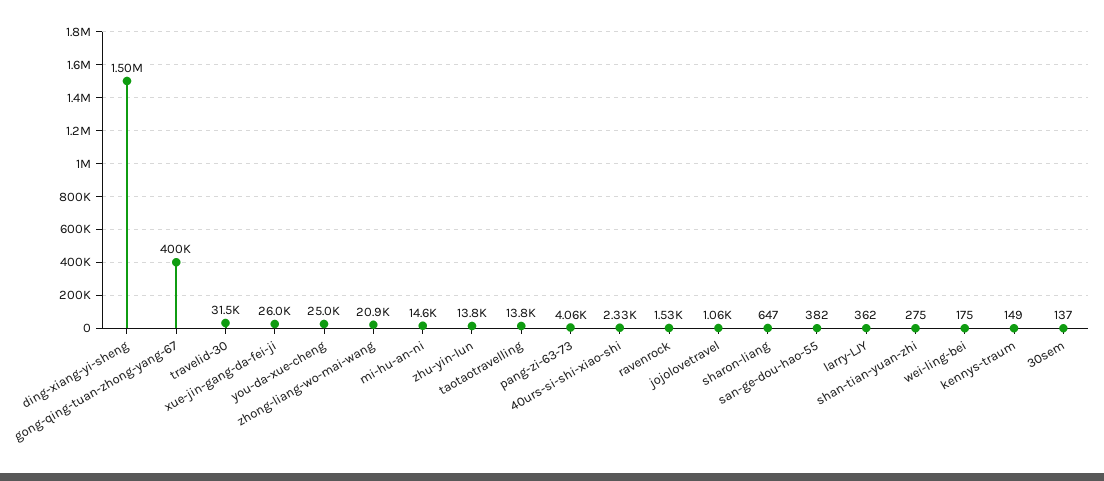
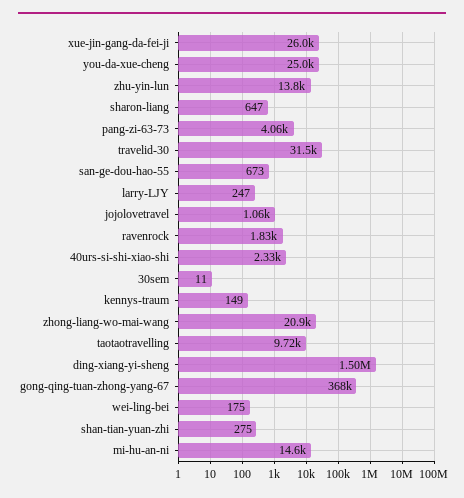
  {
    "ding-xiang-yi-sheng": 1500000,
-   "gong-qing-tuan-zhong-yang-67": 400000,
+   "gong-qing-tuan-zhong-yang-67": 368000,
    "travelid-30": 31500,
    "xue-jin-gang-da-fei-ji": 26000,
    "you-da-xue-cheng": 25000,
    "zhong-liang-wo-mai-wang": 20900,
    "mi-hu-an-ni": 14600,
    "zhu-yin-lun": 13800,
-   "taotaotravelling": 13800,
+   "taotaotravelling": 9720,
    "pang-zi-63-73": 4060,
    "40urs-si-shi-xiao-shi": 2330,
-   "ravenrock": 1530,
+   "ravenrock": 1830,
    "jojolovetravel": 1060,
    "sharon-liang": 647,
-   "san-ge-dou-hao-55": 382,
+   "san-ge-dou-hao-55": 673,
-   "larry-LJY": 362,
+   "larry-LJY": 247,
    "shan-tian-yuan-zhi": 275,
    "wei-ling-bei": 175,
    "kennys-traum": 149,
-   "30sem": 137
+   "30sem": 11
  }

